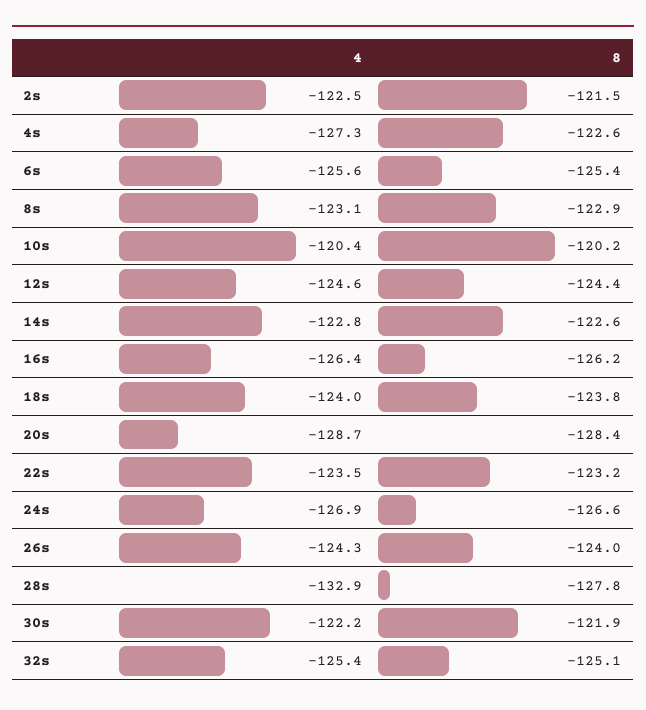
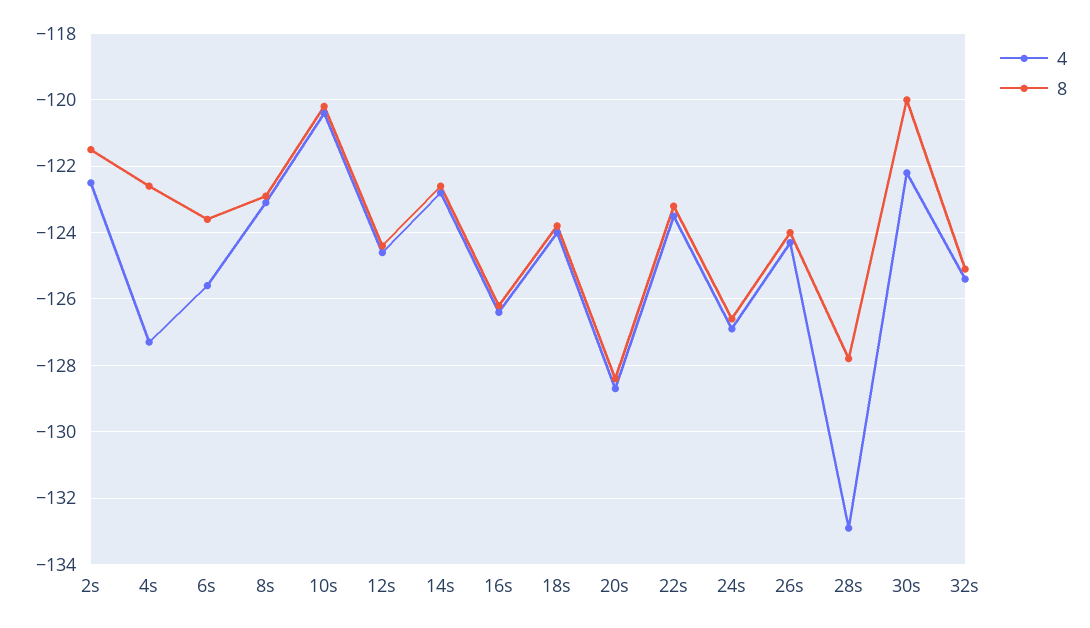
  {
    "4": {
      "2s": -122.5,
      "4s": -127.3,
      "6s": -125.6,
      "8s": -123.1,
      "10s": -120.4,
      "12s": -124.6,
      "14s": -122.8,
      "16s": -126.4,
      "18s": -124,
      "20s": -128.7,
      "22s": -123.5,
      "24s": -126.9,
      "26s": -124.3,
      "28s": -132.9,
      "30s": -122.2,
      "32s": -125.4
    },
    "8": {
      "2s": -121.5,
      "4s": -122.6,
-     "6s": -125.4,
+     "6s": -123.5,
      "8s": -122.9,
      "10s": -120.2,
      "12s": -124.4,
      "14s": -122.6,
      "16s": -126.2,
      "18s": -123.8,
      "20s": -128.4,
      "22s": -123.2,
      "24s": -126.6,
      "26s": -124,
      "28s": -127.8,
-     "30s": -121.9,
+     "30s": -120,
      "32s": -125.1
    }
  }

